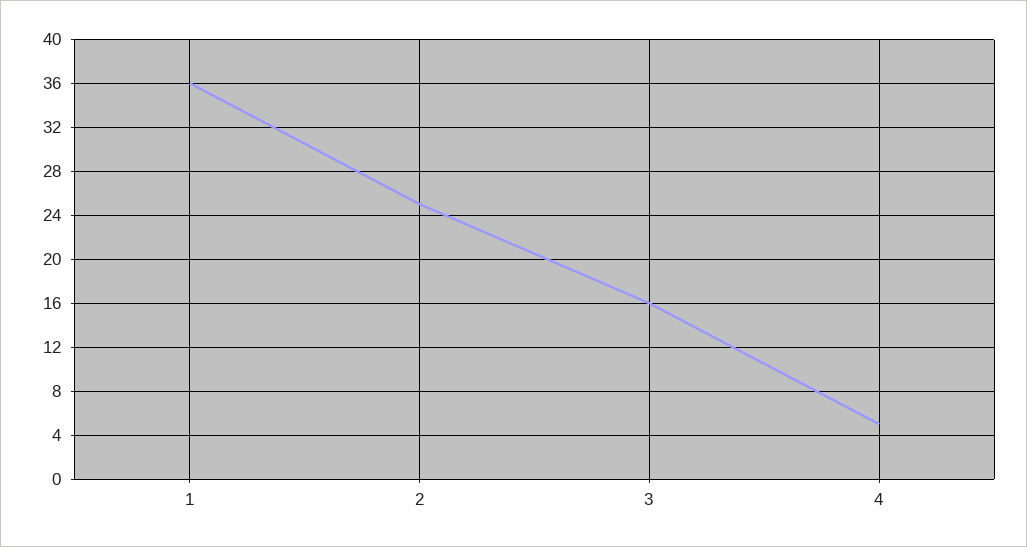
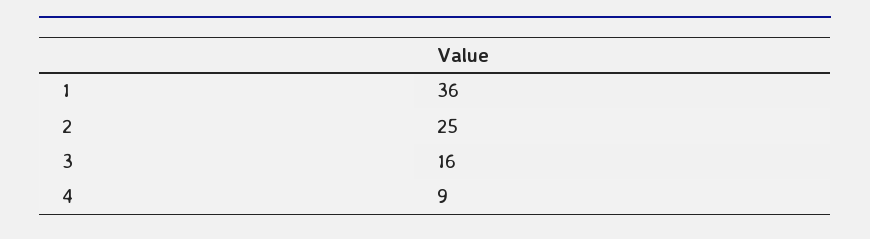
  {
    "1": 36,
    "2": 25,
    "3": 16,
-   "4": 5
+   "4": 9
  }

